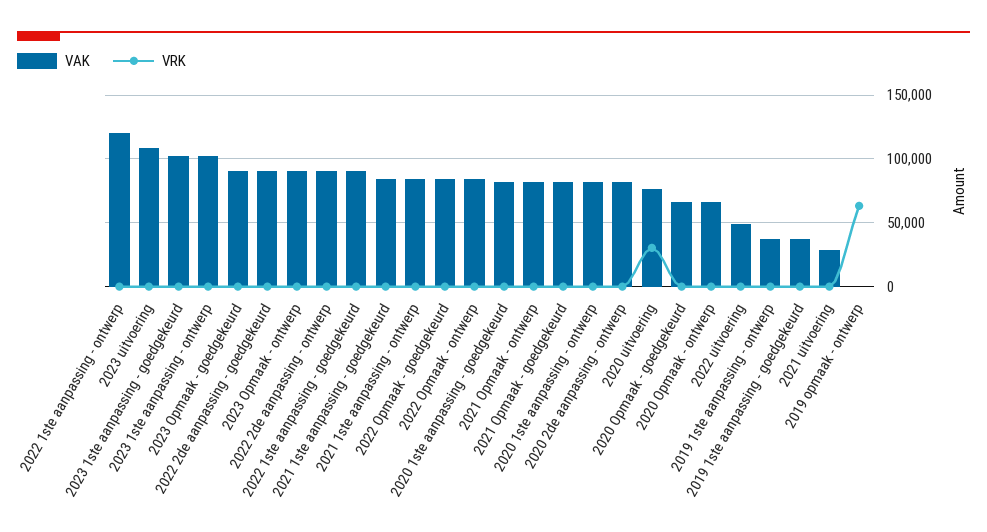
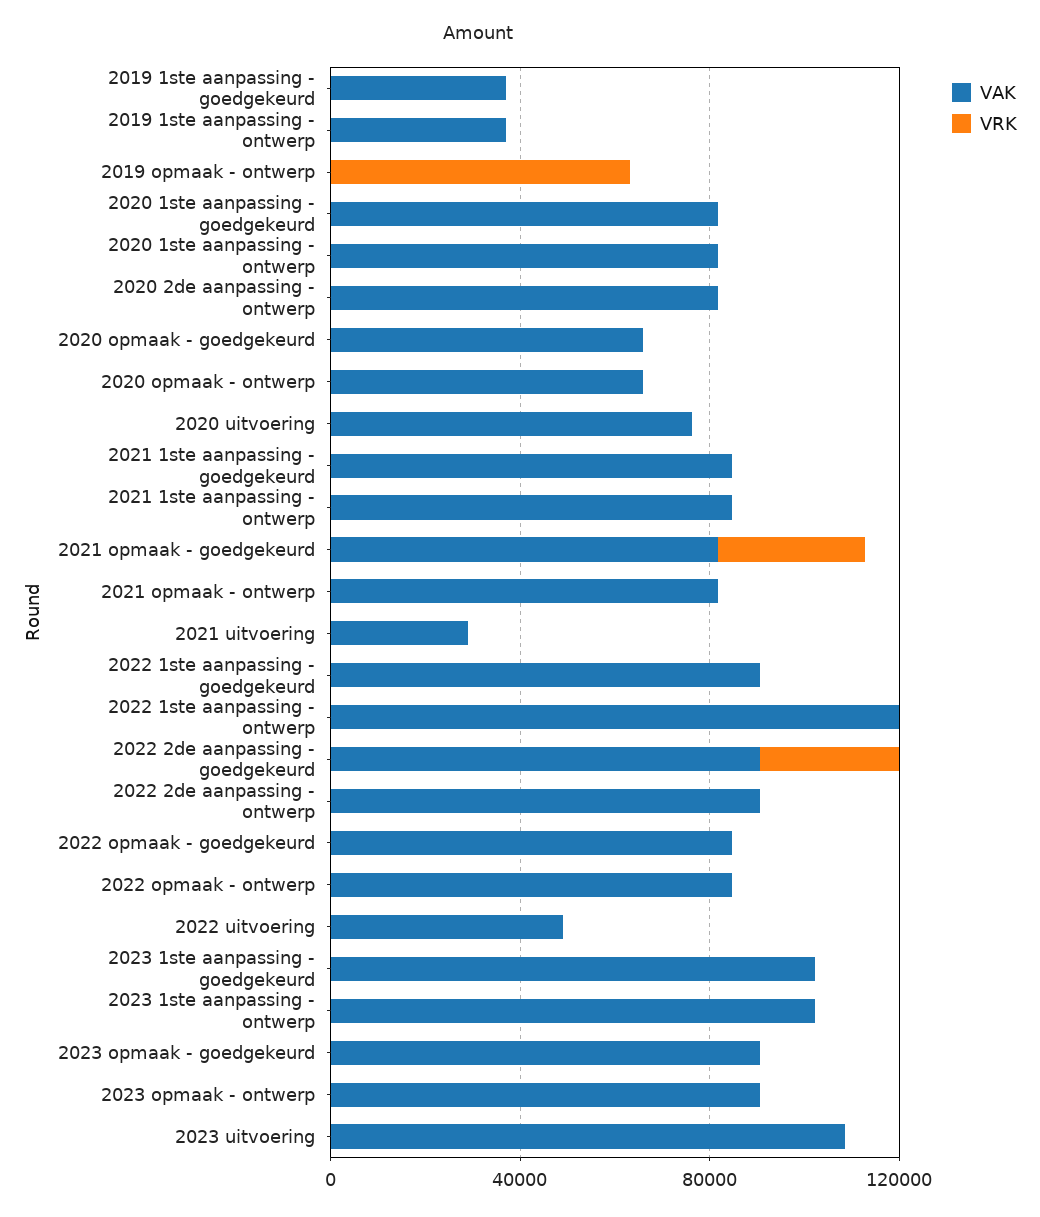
  {
    "VAK": {
      "2022 1ste aanpassing - ontwerp": 120000,
      "2023 uitvoering": 110000,
      "2023 1ste aanpassing - goedgekeurd": 100000,
      "2023 1ste aanpassing - ontwerp": 100000,
      "2023 Opmaak - goedgekeurd": 90000,
      "2022 2de aanpassing - goedgekeurd": 90000,
      "2023 Opmaak - ontwerp": 90000,
      "2022 2de aanpassing - ontwerp": 90000,
      "2022 1ste aanpassing - goedgekeurd": 90000,
      "2021 1ste aanpassing - goedgekeurd": 85000,
      "2021 1ste aanpassing - ontwerp": 85000,
      "2022 Opmaak - goedgekeurd": 85000,
      "2022 Opmaak - ontwerp": 85000,
      "2020 1ste aanpassing - goedgekeurd": 80000,
      "2021 Opmaak - ontwerp": 80000,
      "2021 Opmaak - goedgekeurd": 80000,
      "2020 1ste aanpassing - ontwerp": 80000,
      "2020 2de aanpassing - ontwerp": 80000,
      "2020 uitvoering": 75000,
      "2020 Opmaak - goedgekeurd": 65000,
      "2020 Opmaak - ontwerp": 65000,
      "2022 uitvoering": 50000,
      "2019 1ste aanpassing - ontwerp": 35000,
      "2019 1ste aanpassing - goedgekeurd": 35000,
      "2021 uitvoering": 30000,
      "2019 opmaak - ontwerp": 0
    },
    "VRK": {
      "2022 1ste aanpassing - ontwerp": 0,
      "2023 uitvoering": 0,
      "2023 1ste aanpassing - goedgekeurd": 0,
      "2023 1ste aanpassing - ontwerp": 0,
      "2023 Opmaak - goedgekeurd": 0,
-     "2022 2de aanpassing - goedgekeurd": 0,
+     "2022 2de aanpassing - goedgekeurd": 30000,
      "2023 Opmaak - ontwerp": 0,
      "2022 2de aanpassing - ontwerp": 0,
      "2022 1ste aanpassing - goedgekeurd": 0,
      "2021 1ste aanpassing - goedgekeurd": 0,
      "2021 1ste aanpassing - ontwerp": 0,
      "2022 Opmaak - goedgekeurd": 0,
      "2022 Opmaak - ontwerp": 0,
      "2020 1ste aanpassing - goedgekeurd": 0,
      "2021 Opmaak - ontwerp": 0,
-     "2021 Opmaak - goedgekeurd": 0,
+     "2021 Opmaak - goedgekeurd": 30000,
      "2020 1ste aanpassing - ontwerp": 0,
      "2020 2de aanpassing - ontwerp": 0,
-     "2020 uitvoering": 30000,
+     "2020 uitvoering": 0,
      "2020 Opmaak - goedgekeurd": 0,
      "2020 Opmaak - ontwerp": 0,
      "2022 uitvoering": 0,
      "2019 1ste aanpassing - ontwerp": 0,
      "2019 1ste aanpassing - goedgekeurd": 0,
      "2021 uitvoering": 0,
      "2019 opmaak - ontwerp": 65000
    }
  }

